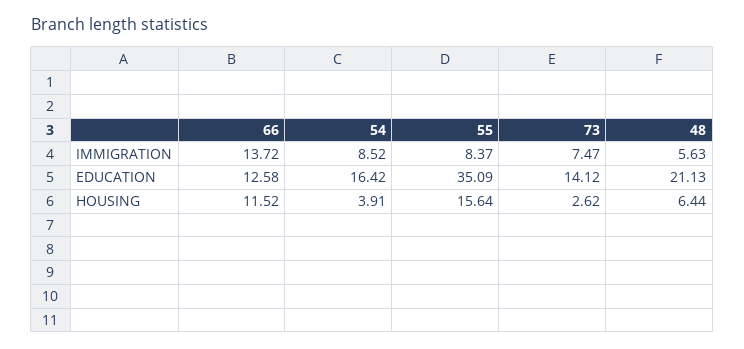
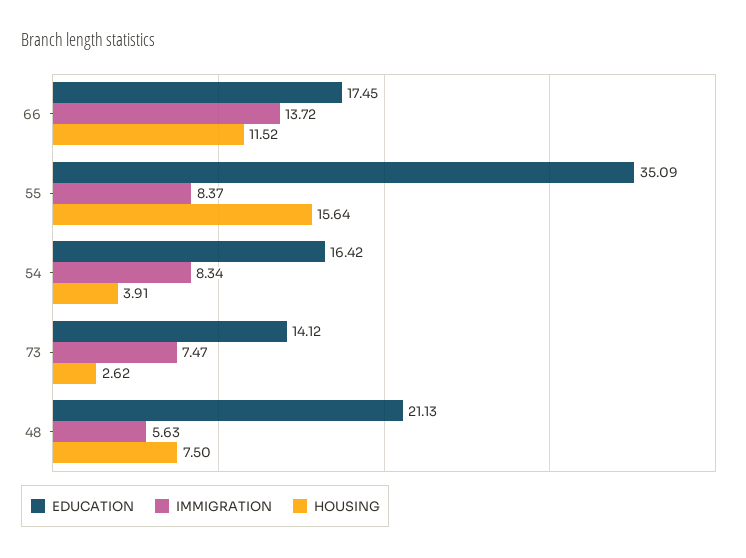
  {
    "IMMIGRATION": {
      "66": 13.72,
-     "54": 8.52,
+     "54": 8.34,
      "55": 8.37,
      "73": 7.47,
      "48": 5.63
    },
    "EDUCATION": {
-     "66": 12.58,
+     "66": 17.45,
      "54": 16.42,
      "55": 35.09,
      "73": 14.12,
      "48": 21.13
    },
    "HOUSING": {
      "66": 11.52,
      "54": 3.91,
      "55": 15.64,
      "73": 2.62,
-     "48": 6.44
+     "48": 7.5
    }
  }

